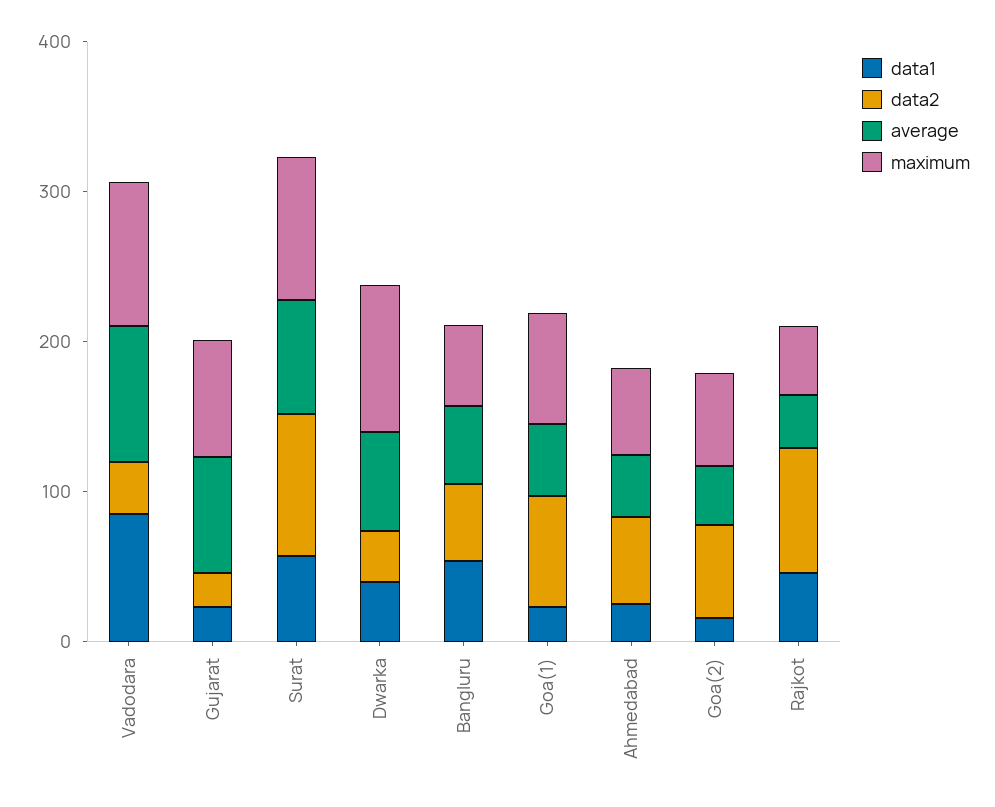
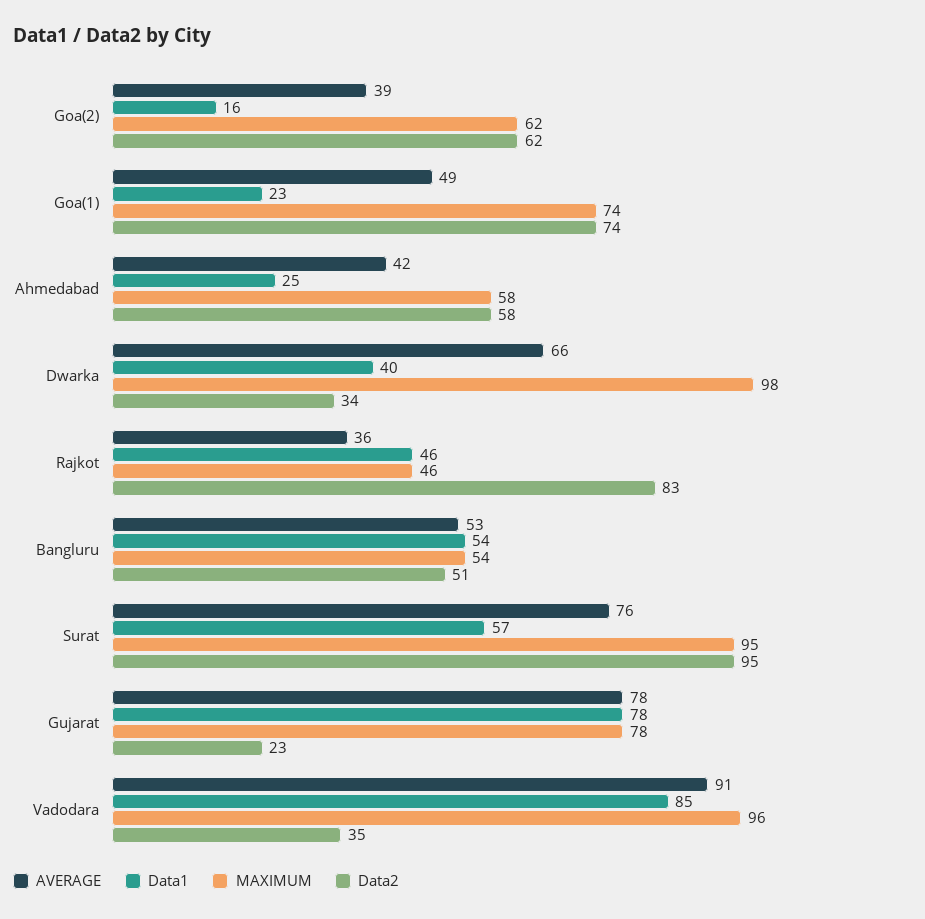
  {
    "data1": {
      "Vadodara": 85,
-     "Gujarat": 20,
+     "Gujarat": 78,
      "Surat": 57,
      "Dwarka": 40,
      "Bangluru": 54,
      "Goa(1)": 23,
      "Ahmedabad": 25,
      "Goa(2)": 16,
      "Rajkot": 46
    },
    "data2": {
      "Vadodara": 35,
      "Gujarat": 23,
      "Surat": 95,
      "Dwarka": 34,
      "Bangluru": 51,
      "Goa(1)": 74,
      "Ahmedabad": 58,
      "Goa(2)": 62,
      "Rajkot": 83
    },
    "average": {
      "Vadodara": 91,
      "Gujarat": 78,
      "Surat": 76,
      "Dwarka": 66,
      "Bangluru": 53,
      "Goa(1)": 49,
      "Ahmedabad": 42,
      "Goa(2)": 39,
      "Rajkot": 36
    },
    "maximum": {
      "Vadodara": 96,
      "Gujarat": 78,
      "Surat": 95,
      "Dwarka": 98,
      "Bangluru": 54,
      "Goa(1)": 74,
      "Ahmedabad": 58,
      "Goa(2)": 62,
      "Rajkot": 46
    }
  }

